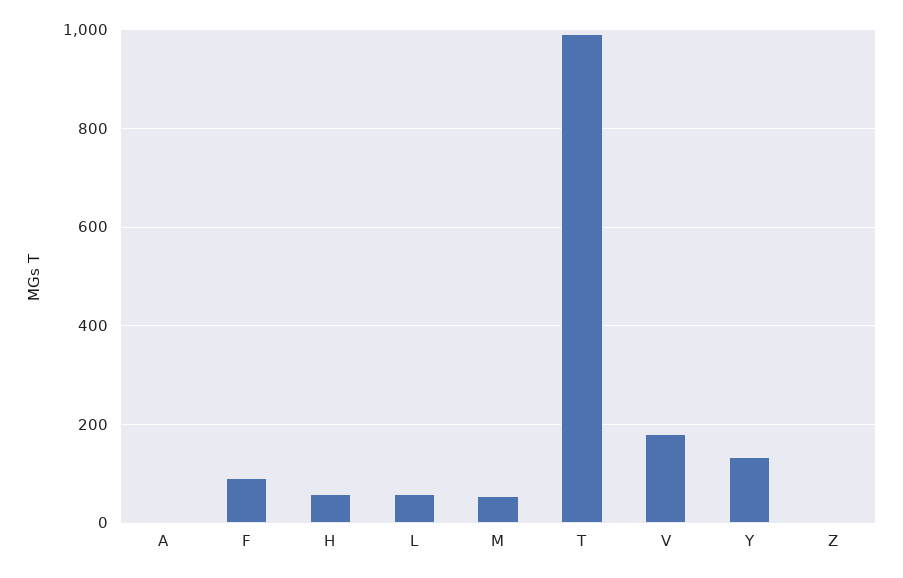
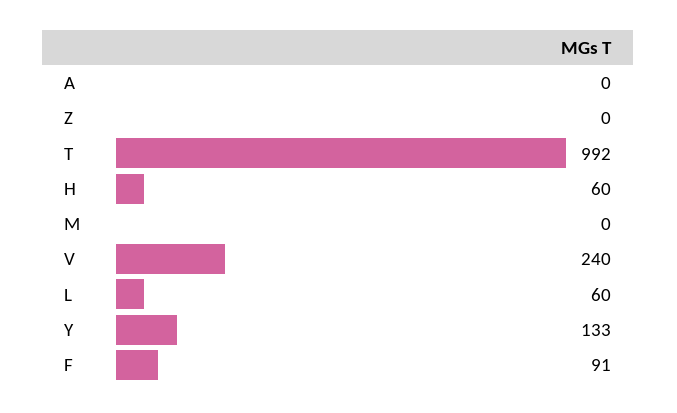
  {
    "A": 0,
    "F": 91,
    "H": 60,
    "L": 60,
-   "M": 60,
+   "M": 0,
    "T": 992,
-   "V": 180,
+   "V": 240,
    "Y": 133,
    "Z": 0
  }

